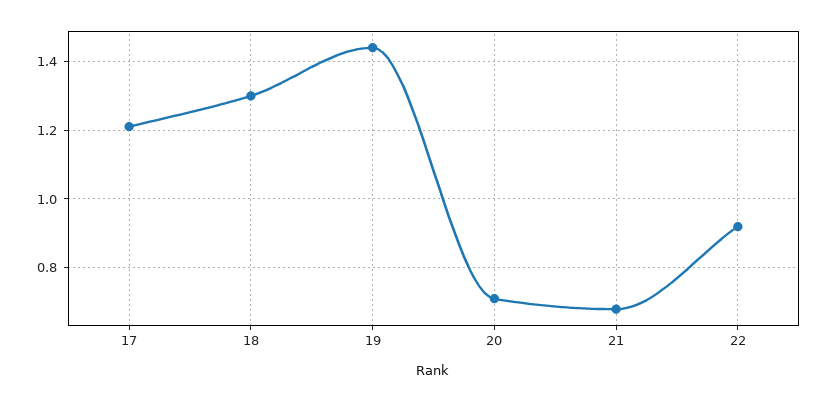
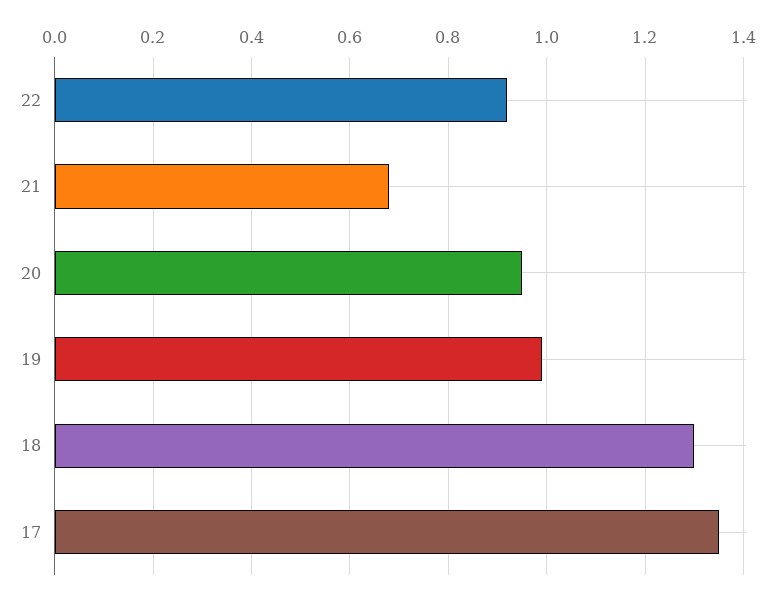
  {
-   "17": 1.2,
+   "17": 1.35,
    "18": 1.3,
-   "19": 1.45,
+   "19": 1,
-   "20": 0.7,
+   "20": 0.95,
    "21": 0.7,
    "22": 0.9
  }

